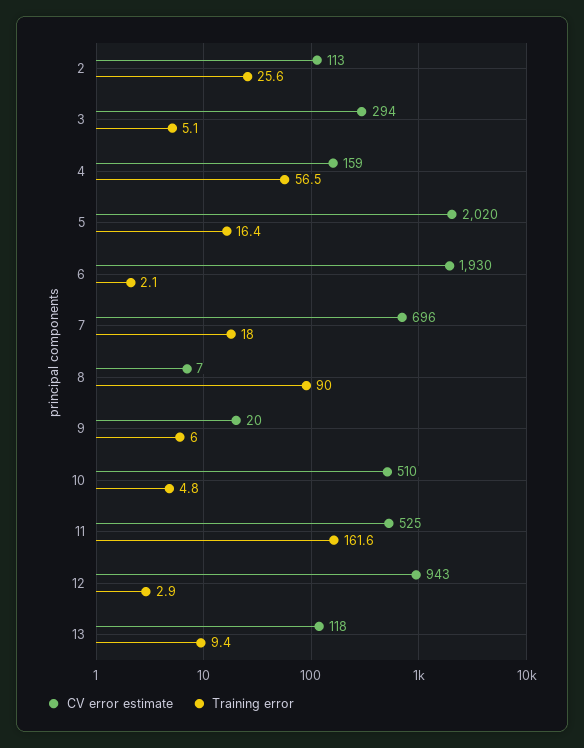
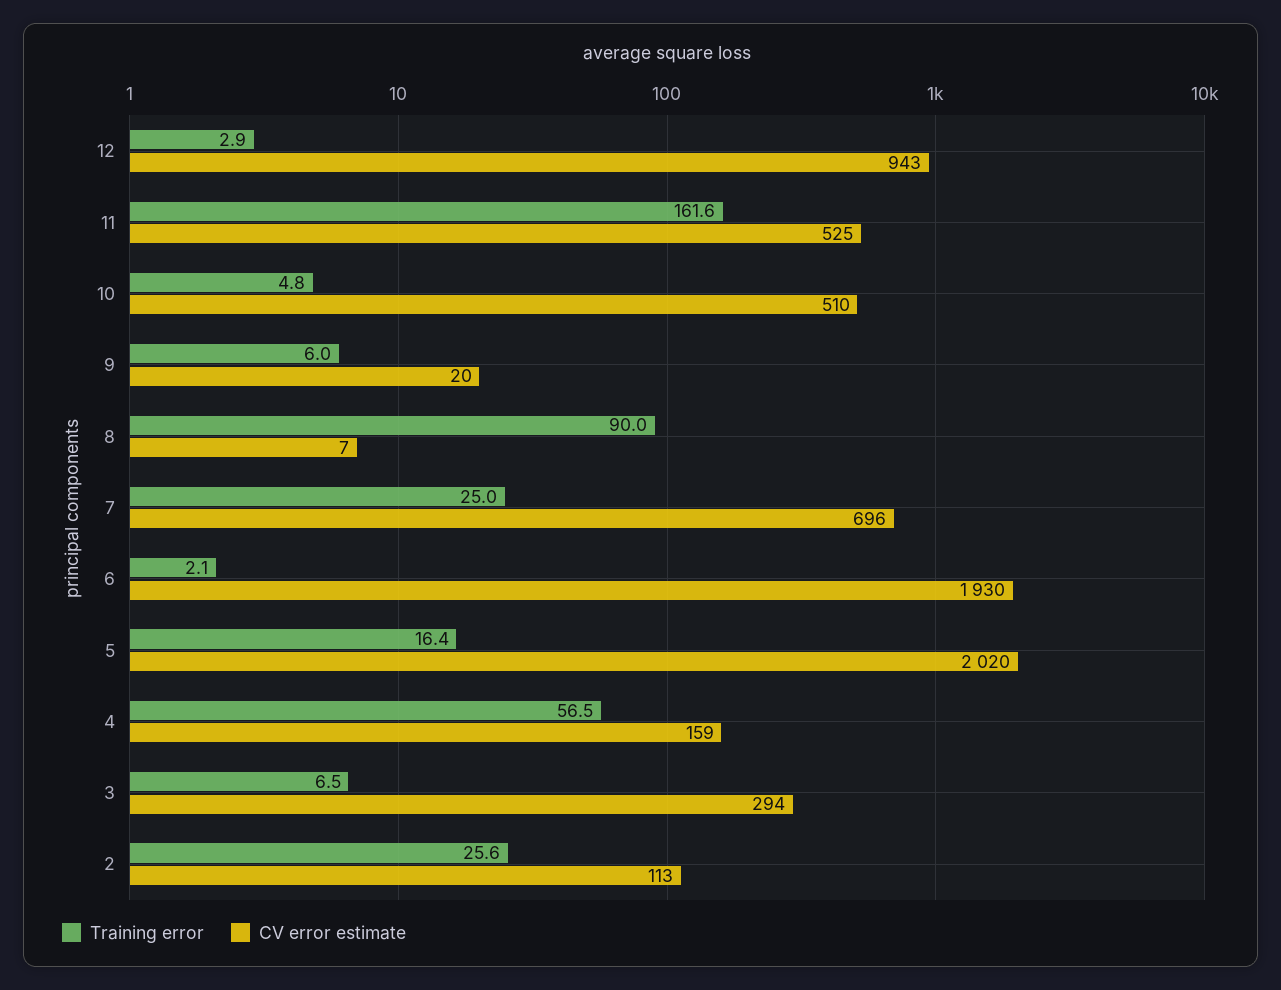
  {
    "CV error estimate": {
      "2": 113,
      "3": 294,
      "4": 159,
      "5": 2020,
      "6": 1930,
      "7": 696,
      "8": 7,
      "9": 20,
      "10": 510,
      "11": 525,
-     "12": 943,
+     "12": 943
-     "13": 118
    },
    "Training error": {
      "2": 25.6,
-     "3": 5.1,
+     "3": 6.5,
      "4": 56.5,
      "5": 16.4,
      "6": 2.1,
-     "7": 18,
+     "7": 25,
      "8": 90,
      "9": 6,
      "10": 4.8,
      "11": 161.6,
-     "12": 2.9,
+     "12": 2.9
-     "13": 9.4
    }
  }

